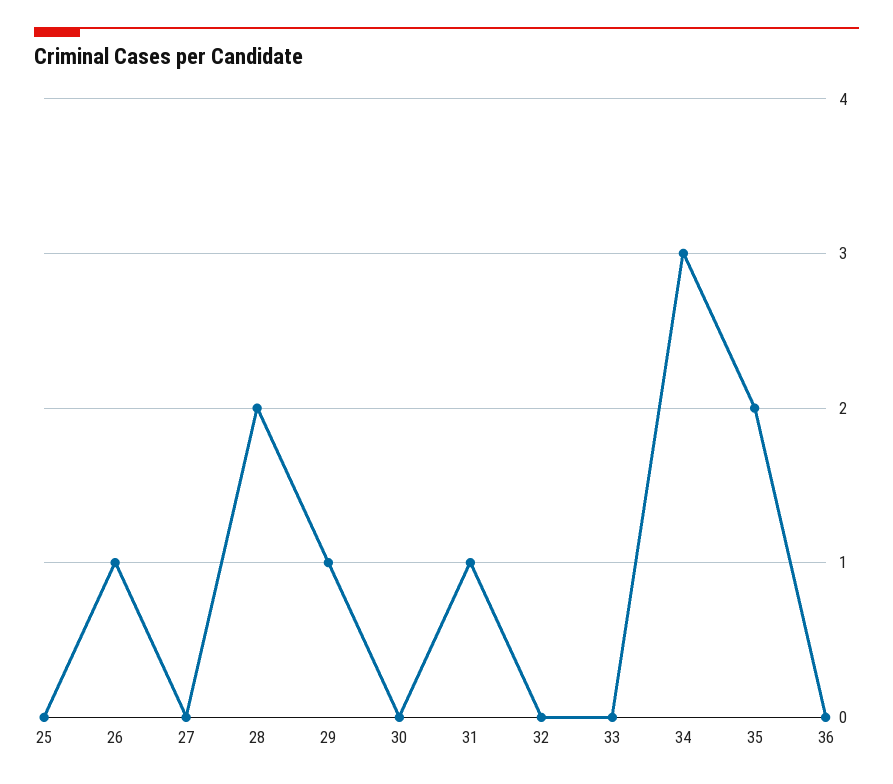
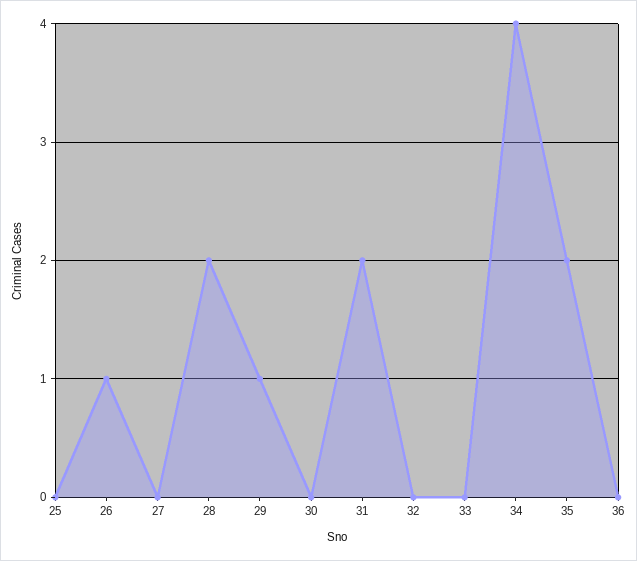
  {
    "25": 0,
    "26": 1,
    "27": 0,
    "28": 2,
    "29": 1,
    "30": 0,
-   "31": 1,
+   "31": 2,
    "32": 0,
    "33": 0,
-   "34": 3,
+   "34": 4,
    "35": 2,
    "36": 0
  }

